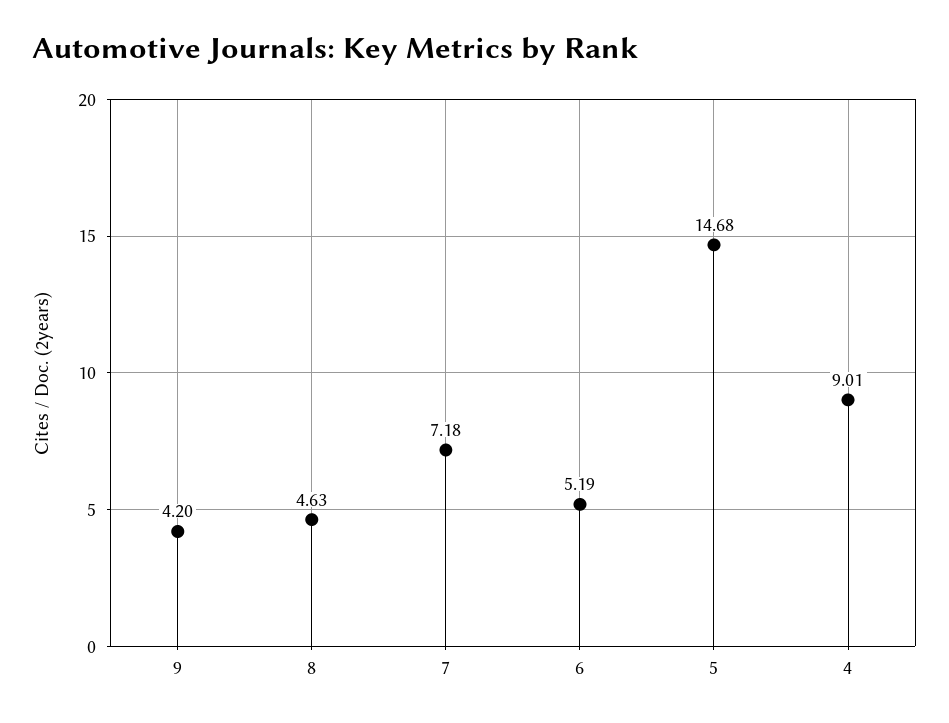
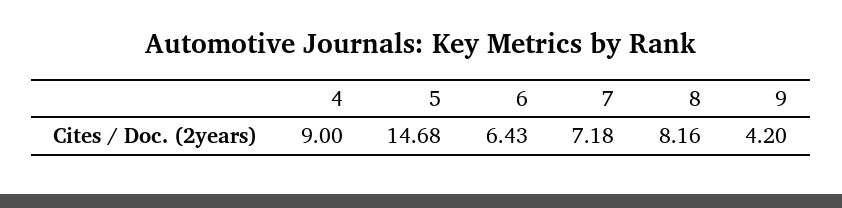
  {
    "9": 4.2,
-   "8": 4.63,
+   "8": 8.16,
    "7": 7.18,
-   "6": 5.19,
+   "6": 6.43,
    "5": 14.68,
-   "4": 9.01
+   "4": 9
  }

